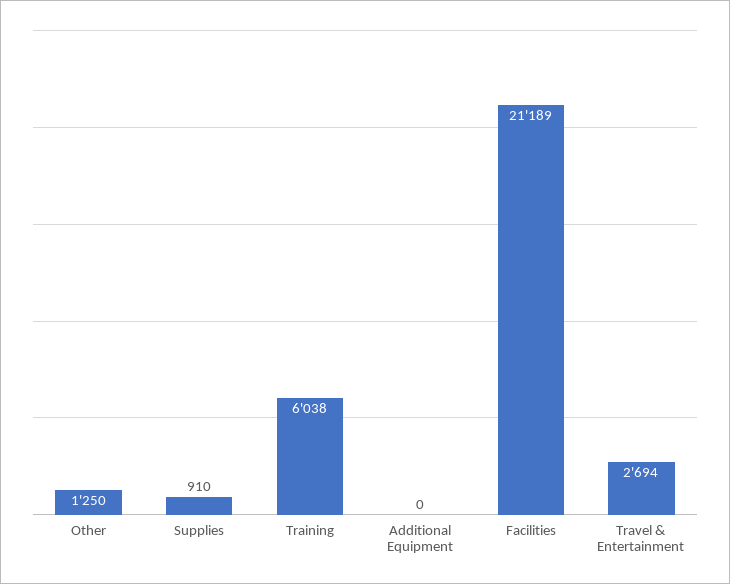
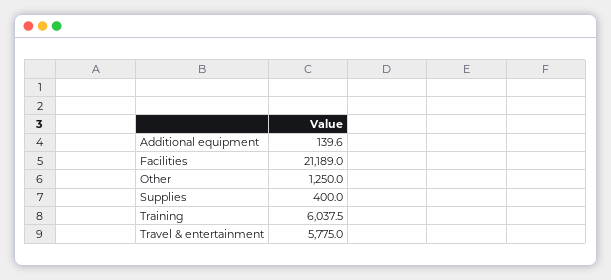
  {
    "Other": 1250,
-   "Supplies": 910,
+   "Supplies": 400,
    "Training": 6037.5,
-   "Additional Equipment": 0,
+   "Additional Equipment": 139.6,
    "Facilities": 21189,
-   "Travel & Entertainment": 2694
+   "Travel & Entertainment": 5775
  }

